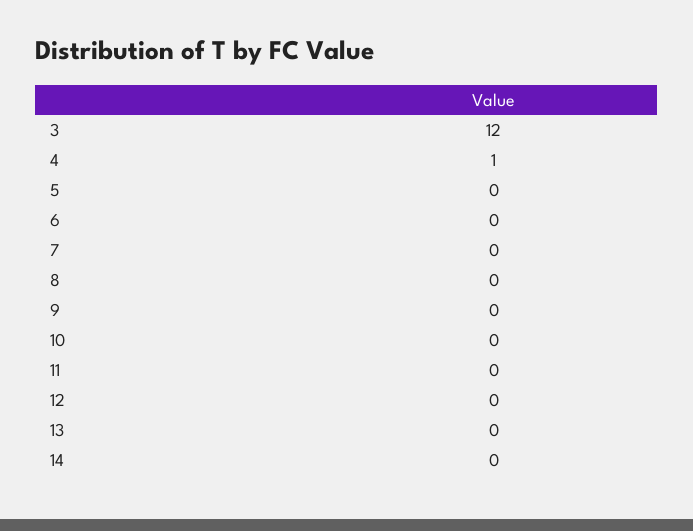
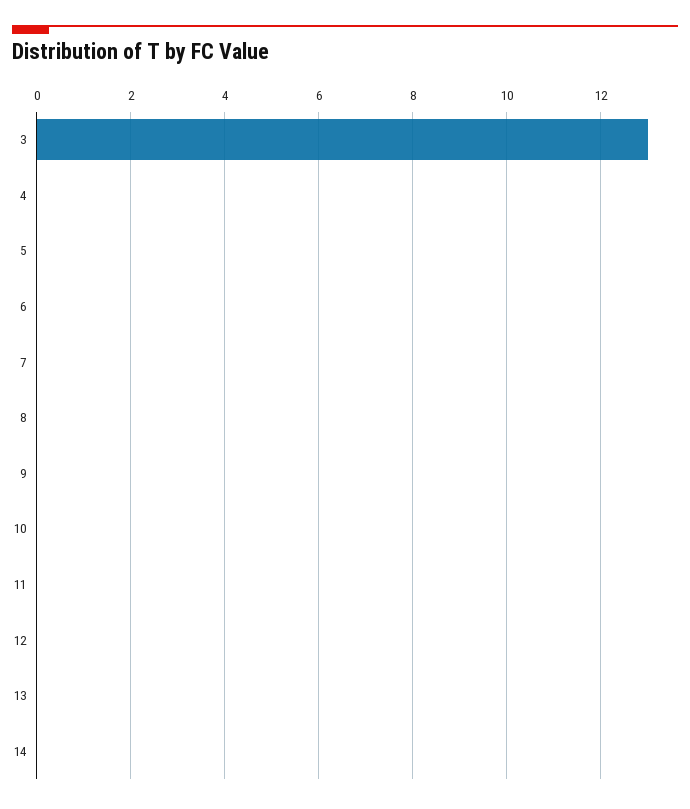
  {
-   "3": 12,
+   "3": 13,
-   "4": 1,
+   "4": 0,
    "5": 0,
    "6": 0,
    "7": 0,
    "8": 0,
    "9": 0,
    "10": 0,
    "11": 0,
    "12": 0,
    "13": 0,
    "14": 0
  }

